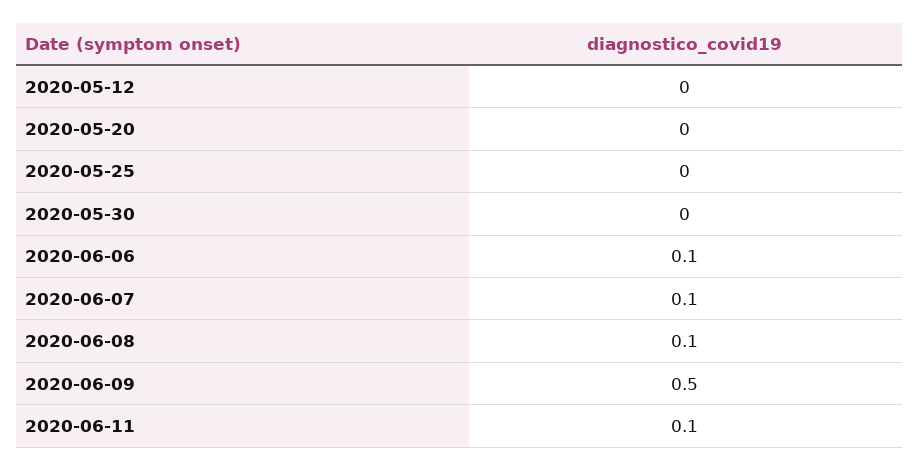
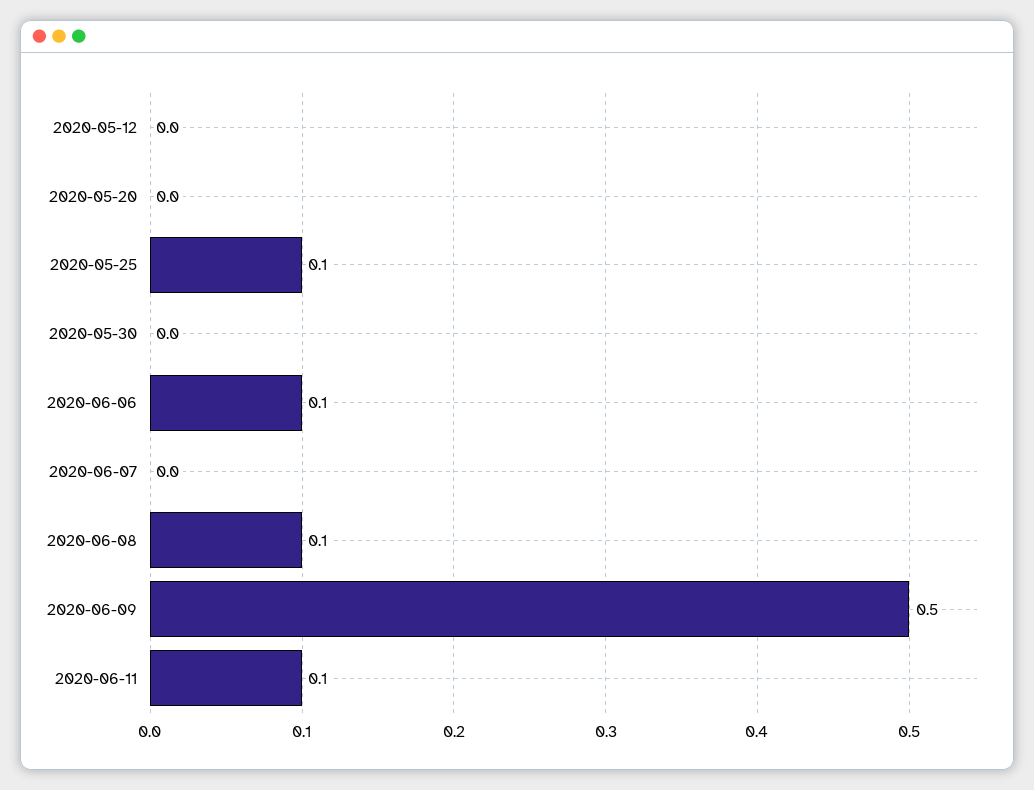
  {
    "2020-05-12": 0,
    "2020-05-20": 0,
-   "2020-05-25": 0,
+   "2020-05-25": 0.1,
    "2020-05-30": 0,
    "2020-06-06": 0.1,
-   "2020-06-07": 0.1,
+   "2020-06-07": 0,
    "2020-06-08": 0.1,
    "2020-06-09": 0.5,
    "2020-06-11": 0.1
  }

